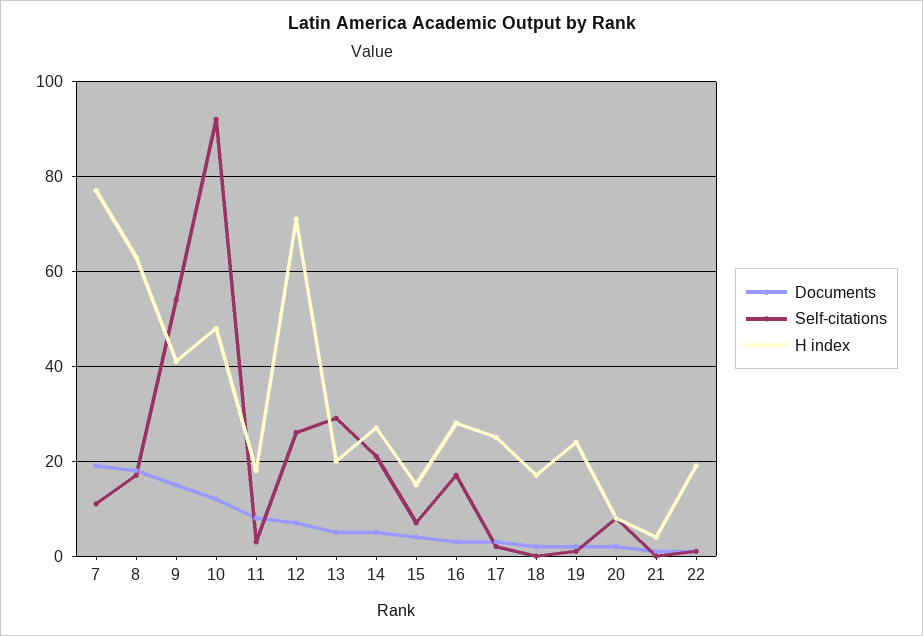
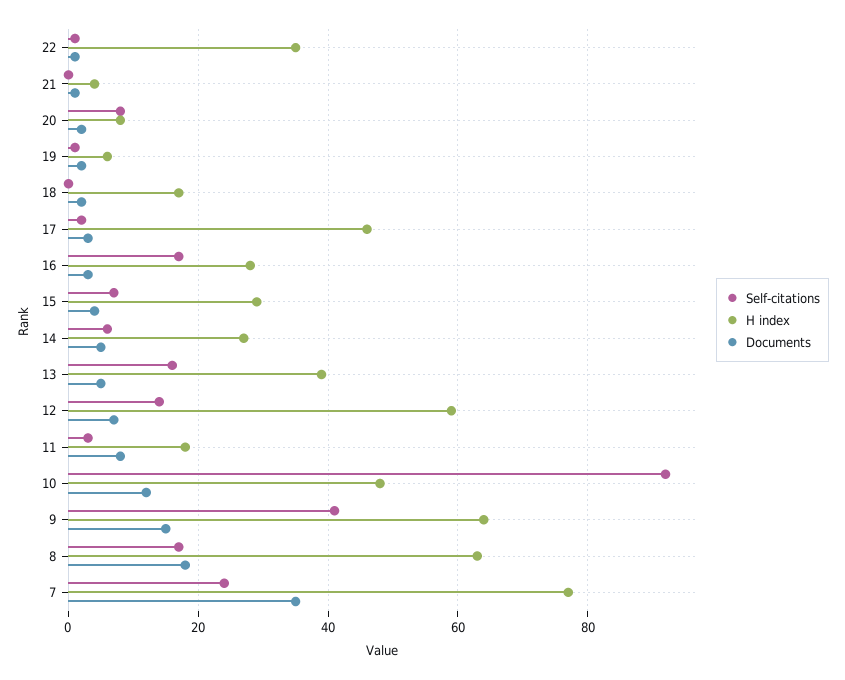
  {
    "Documents": {
-     "7": 20,
+     "7": 35,
      "8": 20,
      "9": 15,
      "10": 10,
      "11": 10,
      "12": 5,
      "13": 5,
      "14": 5,
      "15": 5,
      "16": 5,
      "17": 5,
      "18": 0,
      "19": 0,
      "20": 0,
      "21": 0,
      "22": 0
    },
    "Self-citations": {
-     "7": 10,
+     "7": 25,
      "8": 15,
-     "9": 55,
+     "9": 40,
      "10": 90,
      "11": 5,
-     "12": 25,
+     "12": 15,
-     "13": 30,
+     "13": 15,
-     "14": 20,
+     "14": 5,
      "15": 5,
      "16": 15,
      "17": 0,
      "18": 0,
      "19": 0,
      "20": 10,
      "21": 0,
      "22": 0
    },
    "H index": {
      "7": 75,
      "8": 65,
-     "9": 40,
+     "9": 65,
      "10": 50,
      "11": 20,
-     "12": 70,
+     "12": 60,
-     "13": 20,
+     "13": 40,
      "14": 25,
-     "15": 15,
+     "15": 30,
      "16": 30,
-     "17": 25,
+     "17": 45,
      "18": 15,
-     "19": 25,
+     "19": 5,
      "20": 10,
      "21": 5,
-     "22": 20
+     "22": 35
    }
  }

